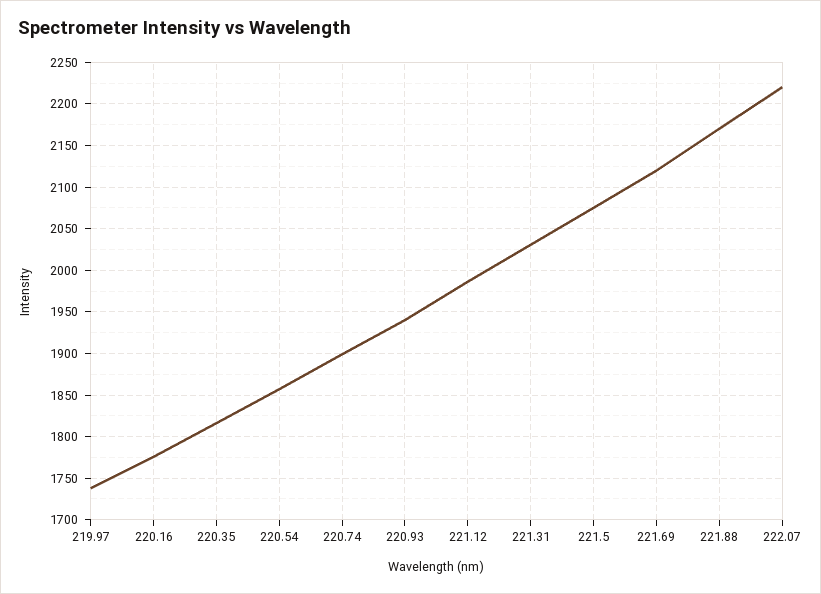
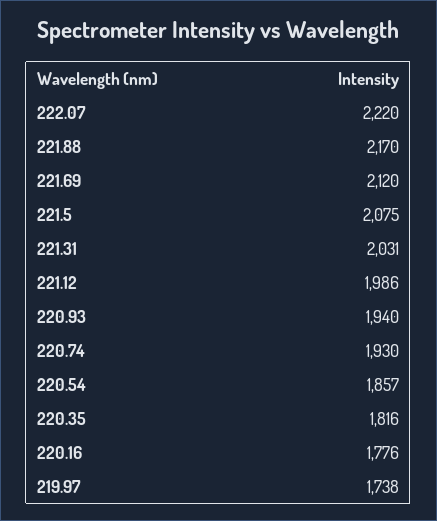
  {
    "219.97": 1738,
    "220.16": 1776,
    "220.35": 1816,
    "220.54": 1857,
-   "220.74": 1900,
+   "220.74": 1930,
    "220.93": 1940,
    "221.12": 1986,
    "221.31": 2031,
    "221.5": 2075,
    "221.69": 2120,
    "221.88": 2170,
    "222.07": 2220
  }

